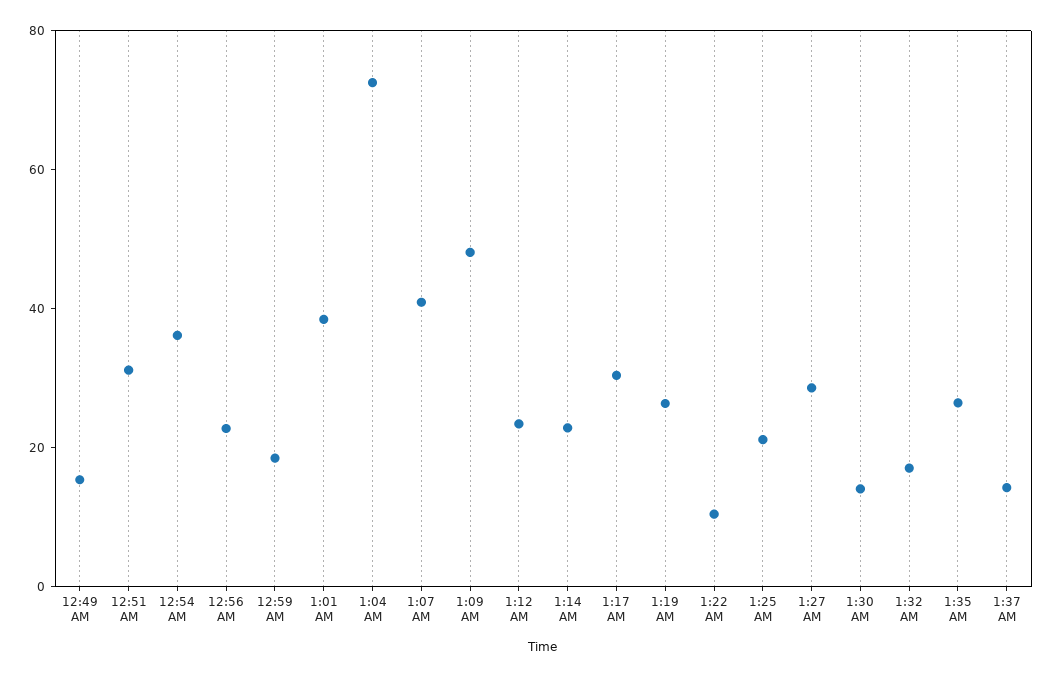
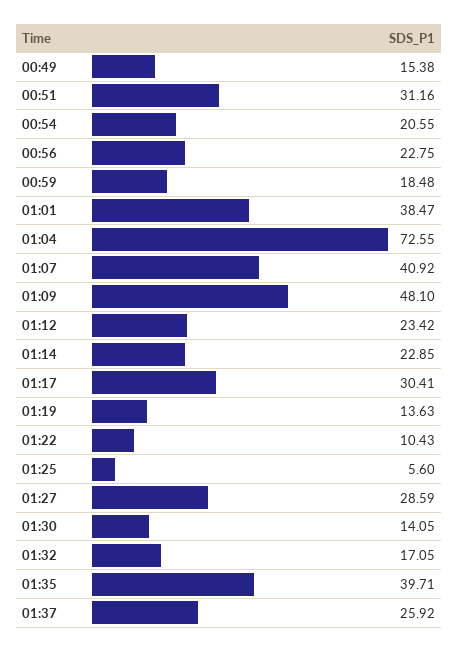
  {
    "12:49 AM": 15.38,
    "12:51 AM": 31.16,
-   "12:54 AM": 35,
+   "12:54 AM": 20.55,
    "12:56 AM": 22.75,
    "12:59 AM": 18.48,
    "1:01 AM": 38.47,
    "1:04 AM": 72.55,
    "1:07 AM": 40.92,
    "1:09 AM": 48.1,
    "1:12 AM": 23.42,
    "1:14 AM": 22.85,
    "1:17 AM": 30.41,
-   "1:19 AM": 25,
+   "1:19 AM": 13.63,
    "1:22 AM": 10.43,
-   "1:25 AM": 20,
+   "1:25 AM": 5.6,
    "1:27 AM": 28.59,
    "1:30 AM": 14.05,
    "1:32 AM": 17.05,
-   "1:35 AM": 25,
+   "1:35 AM": 39.71,
-   "1:37 AM": 15
+   "1:37 AM": 25.92
  }

